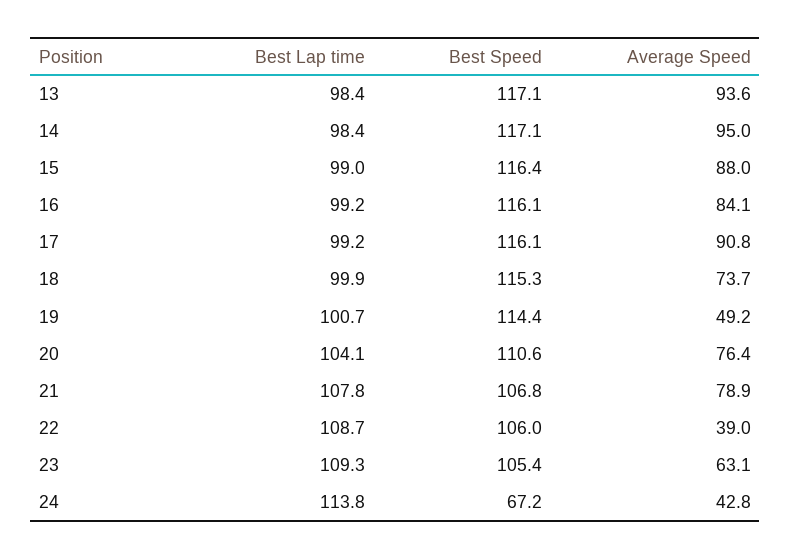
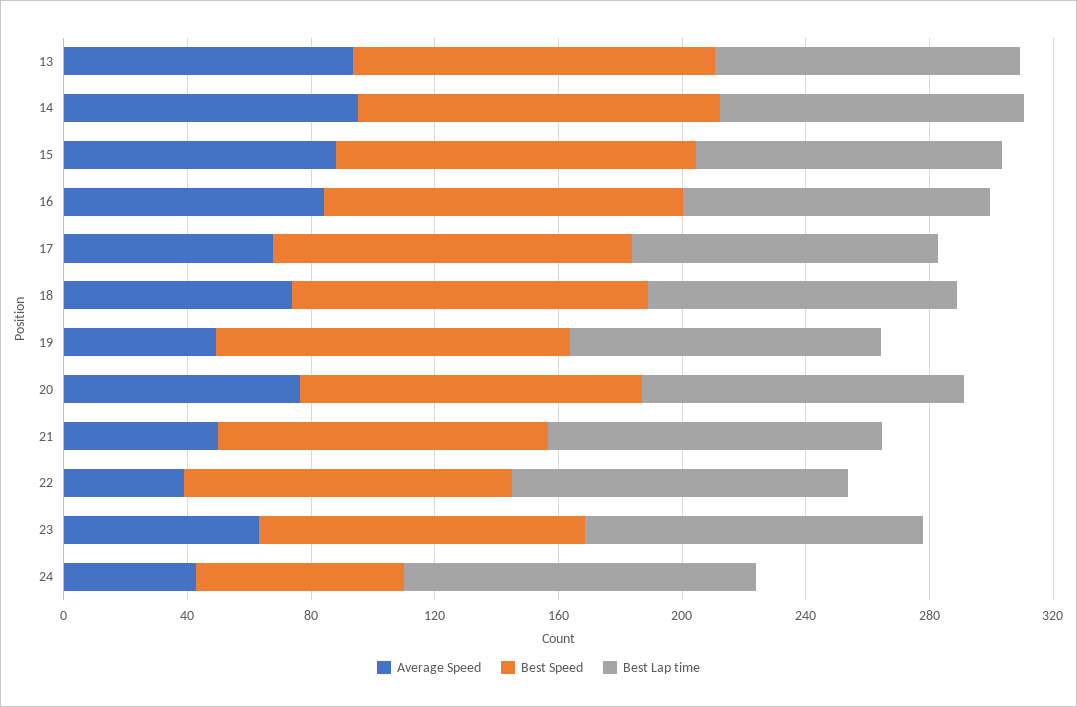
  {
    "Best Lap time": {
      "13": 98.4,
      "14": 98.4,
      "15": 99,
      "16": 99.2,
      "17": 99.2,
      "18": 99.9,
      "19": 100.7,
      "20": 104.1,
      "21": 107.8,
      "22": 108.7,
      "23": 109.3,
      "24": 113.8
    },
    "Best Speed": {
      "13": 117.1,
      "14": 117.1,
      "15": 116.4,
      "16": 116.1,
      "17": 116.1,
      "18": 115.3,
      "19": 114.4,
      "20": 110.6,
      "21": 106.8,
      "22": 106,
      "23": 105.4,
      "24": 67.2
    },
    "Average Speed": {
      "13": 93.6,
      "14": 95,
      "15": 88,
      "16": 84.1,
-     "17": 90.8,
+     "17": 70,
      "18": 73.7,
      "19": 49.2,
      "20": 76.4,
-     "21": 78.9,
+     "21": 50,
      "22": 39,
      "23": 63.1,
      "24": 42.8
    }
  }

